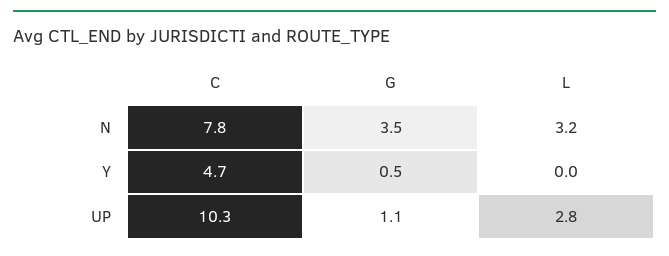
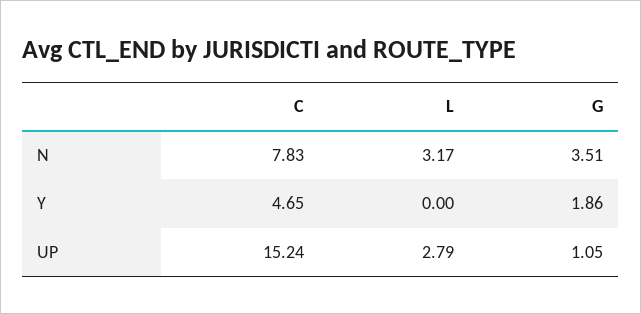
  {
    "C": {
      "N": 7.83,
      "Y": 4.65,
-     "UP": 10.3
+     "UP": 15.24
    },
    "G": {
      "N": 3.51,
-     "Y": 0.5,
+     "Y": 1.86,
      "UP": 1.05
    },
    "L": {
      "N": 3.17,
      "Y": 0,
      "UP": 2.79
    }
  }

